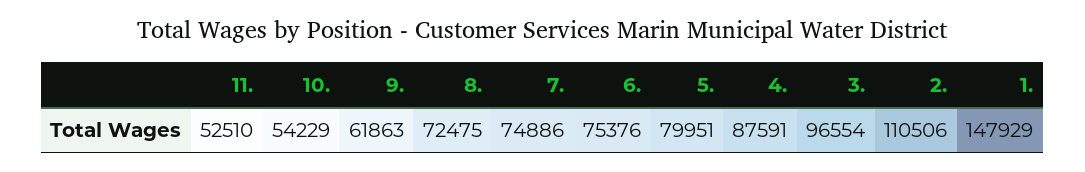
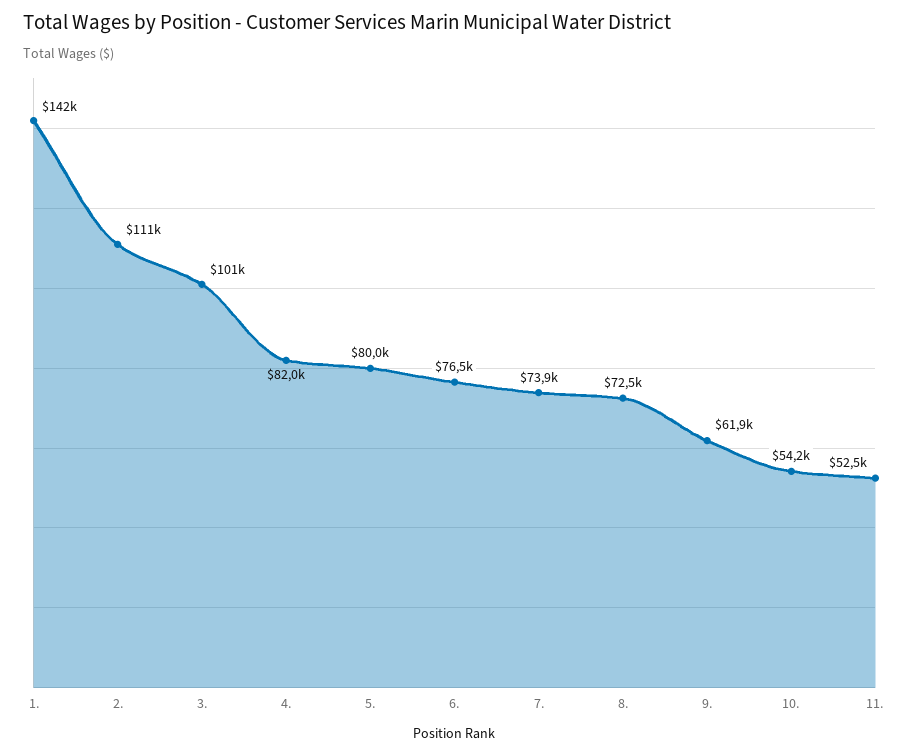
  {
    "11.": 52510,
    "10.": 54229,
    "9.": 61863,
    "8.": 72475,
-   "7.": 74886,
+   "7.": 73900,
-   "6.": 75376,
+   "6.": 76500,
    "5.": 79951,
-   "4.": 87591,
+   "4.": 82000,
-   "3.": 96554,
+   "3.": 101000,
    "2.": 110506,
-   "1.": 147929
+   "1.": 142000
  }

